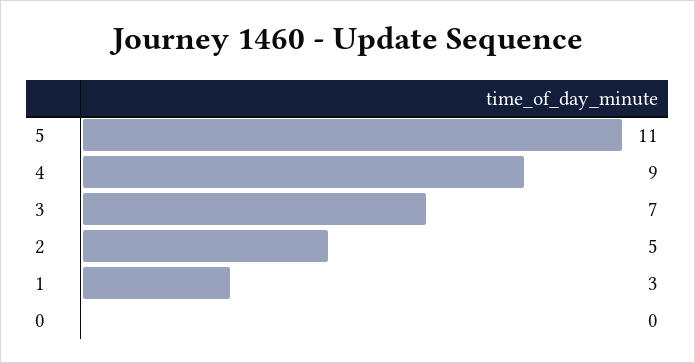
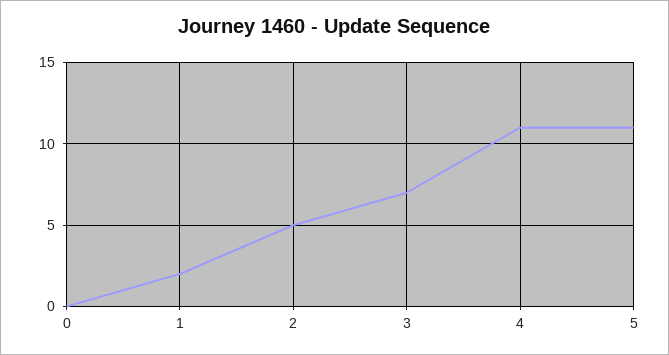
  {
    "5": 11,
-   "4": 9,
+   "4": 11,
    "3": 7,
    "2": 5,
-   "1": 3,
+   "1": 2,
    "0": 0
  }

